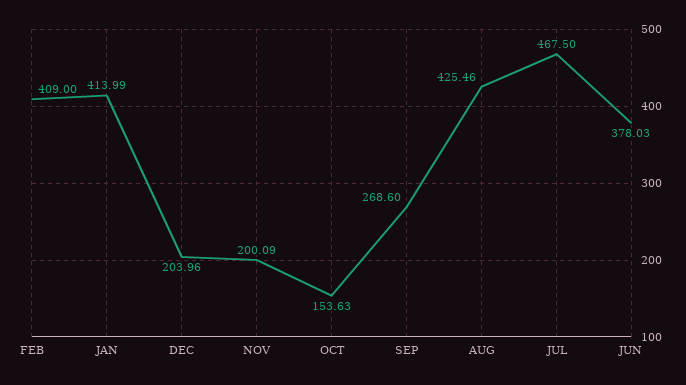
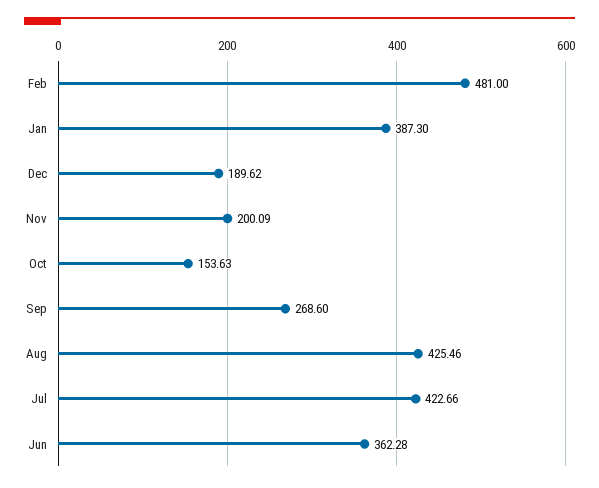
  {
-   "FEB": 409,
+   "FEB": 481,
-   "JAN": 413.99,
+   "JAN": 387.3,
-   "DEC": 203.96,
+   "DEC": 189.62,
    "NOV": 200.09,
    "OCT": 153.63,
    "SEP": 268.6,
    "AUG": 425.46,
-   "JUL": 467.5,
+   "JUL": 422.66,
-   "JUN": 378.03
+   "JUN": 362.28
  }

